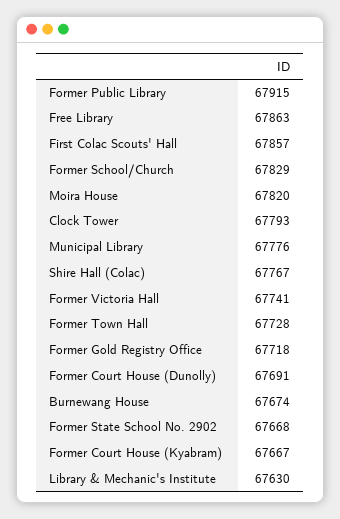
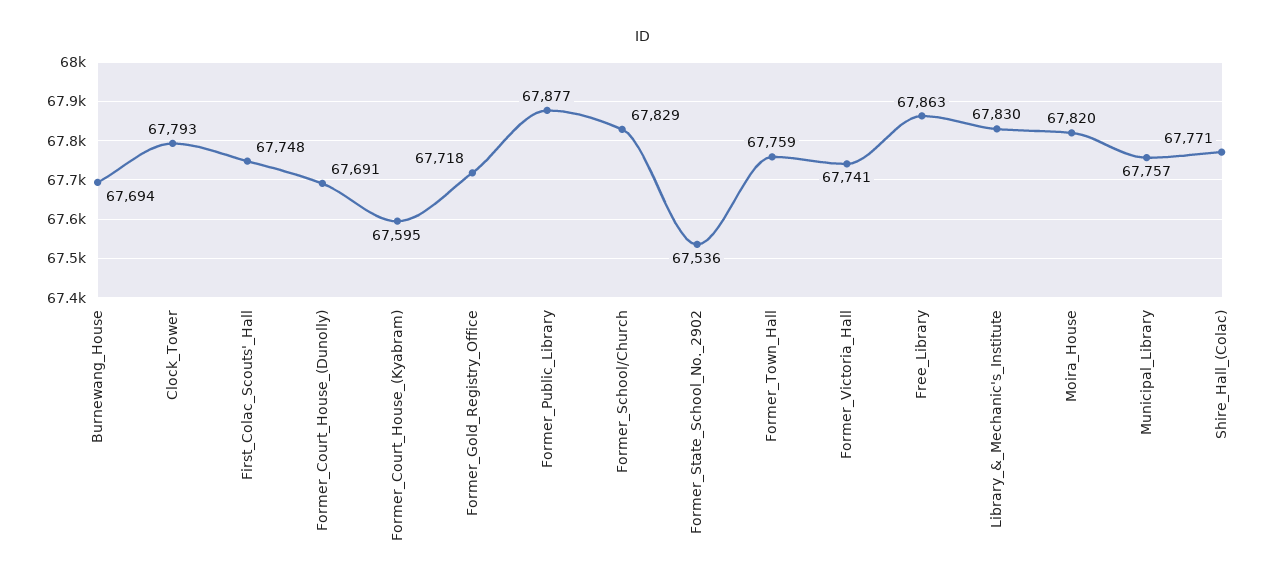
  {
-   "Former Public Library": 67915,
+   "Former Public Library": 67877,
    "Free Library": 67863,
-   "First Colac Scouts' Hall": 67857,
+   "First Colac Scouts' Hall": 67748,
    "Former School/Church": 67829,
    "Moira House": 67820,
    "Clock Tower": 67793,
-   "Municipal Library": 67776,
+   "Municipal Library": 67757,
-   "Shire Hall (Colac)": 67767,
+   "Shire Hall (Colac)": 67771,
    "Former Victoria Hall": 67741,
-   "Former Town Hall": 67728,
+   "Former Town Hall": 67759,
    "Former Gold Registry Office": 67718,
    "Former Court House (Dunolly)": 67691,
-   "Burnewang House": 67674,
+   "Burnewang House": 67694,
-   "Former State School No. 2902": 67668,
+   "Former State School No. 2902": 67536,
-   "Former Court House (Kyabram)": 67667,
+   "Former Court House (Kyabram)": 67595,
-   "Library & Mechanic's Institute": 67630
+   "Library & Mechanic's Institute": 67830
  }

